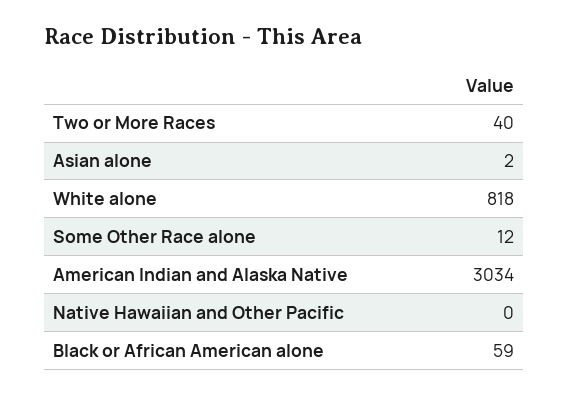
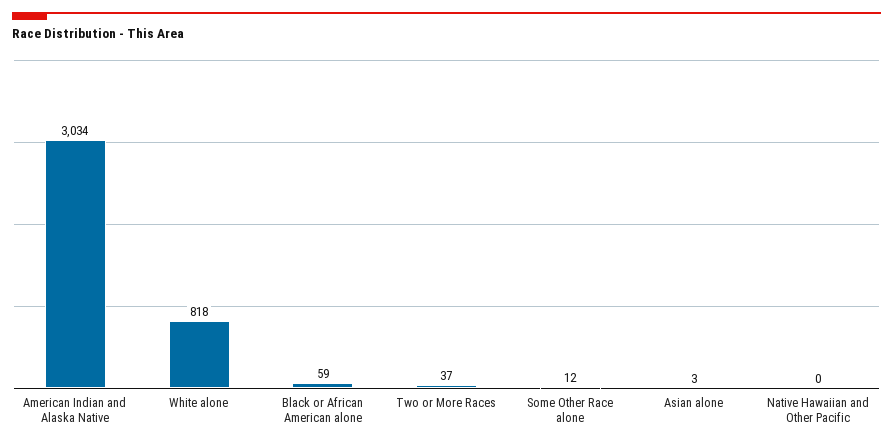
  {
-   "Two or More Races": 40,
+   "Two or More Races": 37,
-   "Asian alone": 2,
+   "Asian alone": 3,
    "White alone": 818,
    "Some Other Race alone": 12,
    "American Indian and Alaska Native": 3034,
    "Native Hawaiian and Other Pacific": 0,
    "Black or African American alone": 59
  }

